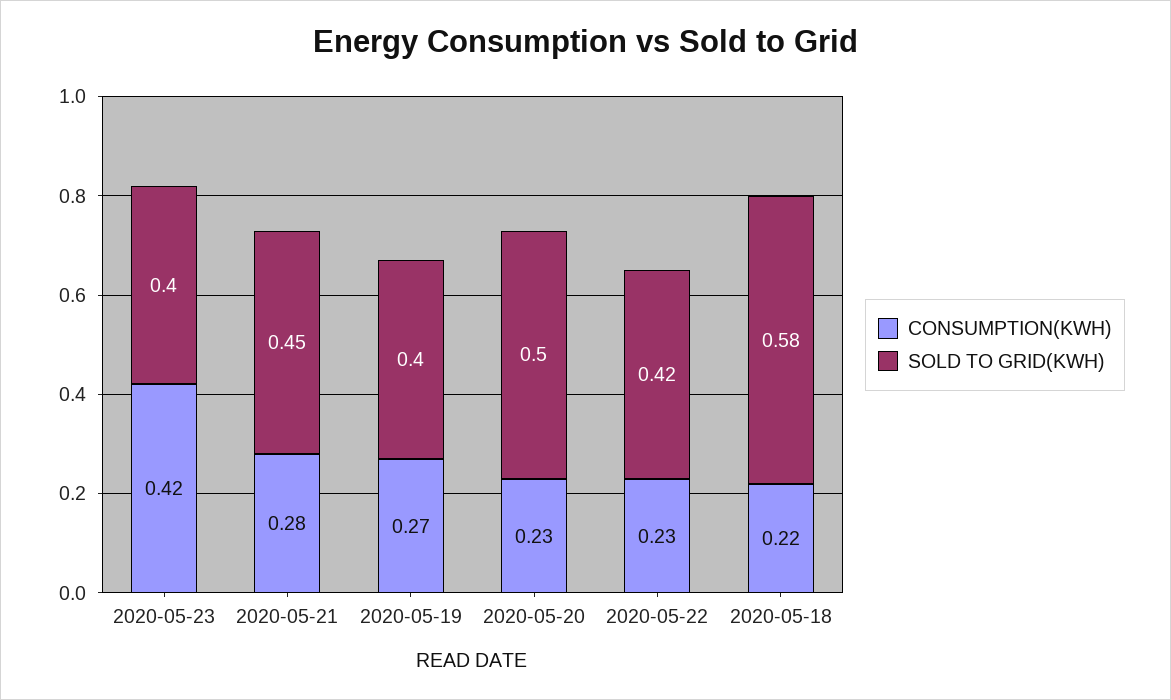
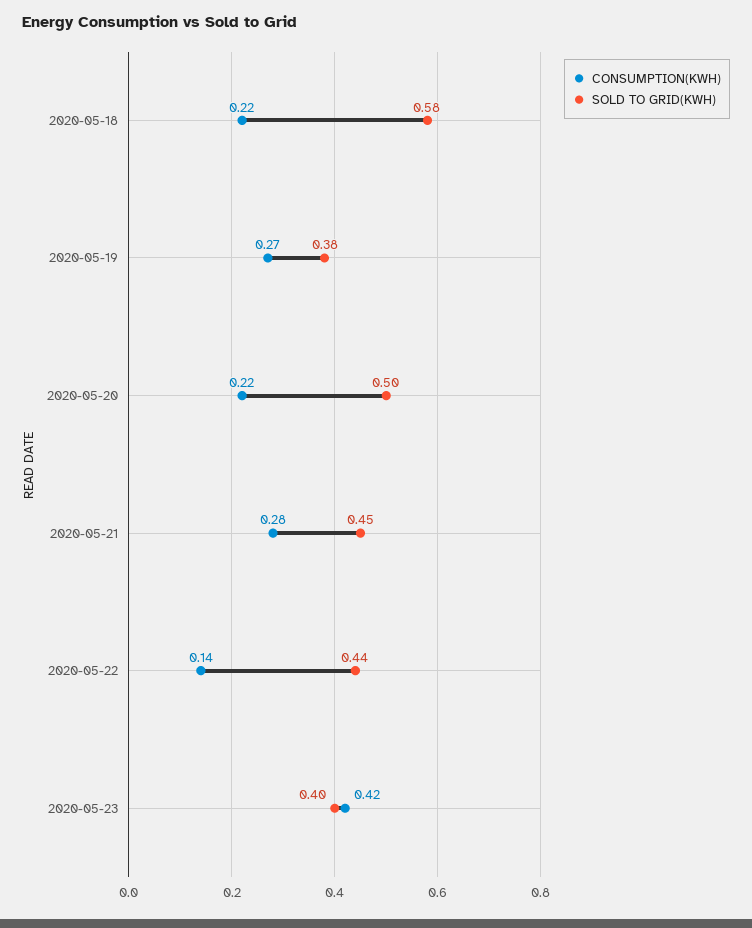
  {
    "CONSUMPTION(KWH)": {
      "2020-05-23": 0.42,
      "2020-05-21": 0.28,
      "2020-05-19": 0.27,
-     "2020-05-20": 0.23,
+     "2020-05-20": 0.22,
-     "2020-05-22": 0.23,
+     "2020-05-22": 0.14,
      "2020-05-18": 0.22
    },
    "SOLD TO GRID(KWH)": {
      "2020-05-23": 0.4,
      "2020-05-21": 0.45,
-     "2020-05-19": 0.4,
+     "2020-05-19": 0.38,
      "2020-05-20": 0.5,
-     "2020-05-22": 0.42,
+     "2020-05-22": 0.44,
      "2020-05-18": 0.58
    }
  }

